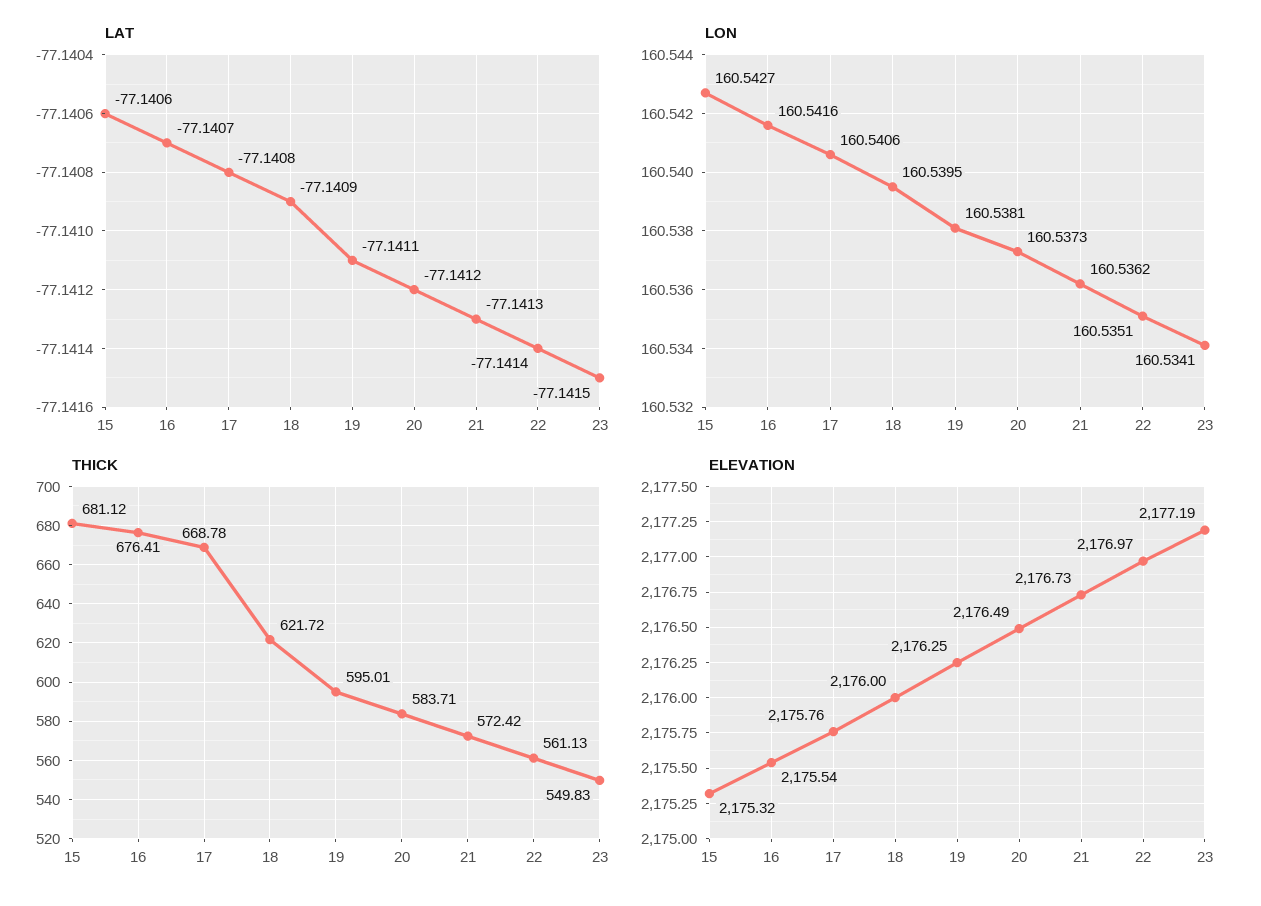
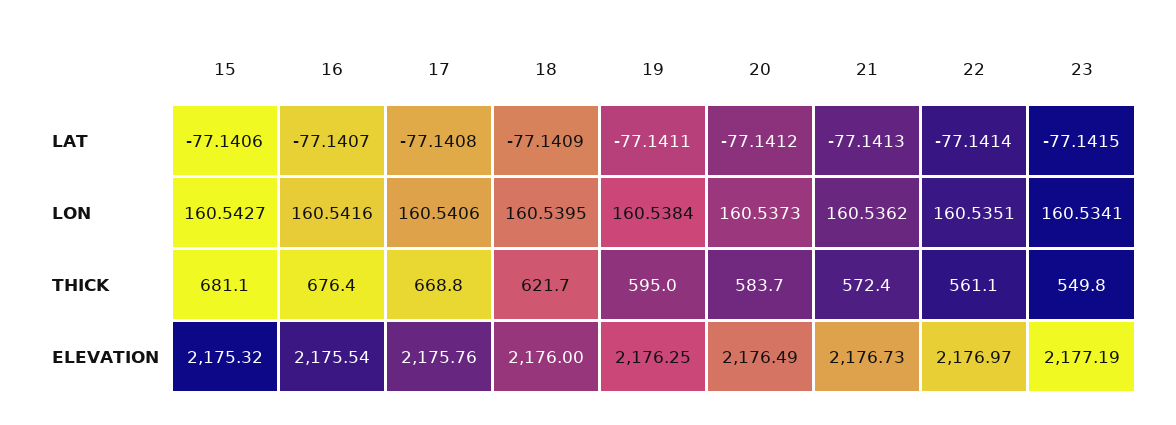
  {
    "LAT": {
      "15": -77.1406,
      "16": -77.1407,
      "17": -77.1408,
      "18": -77.1409,
      "19": -77.1411,
      "20": -77.1412,
      "21": -77.1413,
      "22": -77.1414,
      "23": -77.1415
    },
    "LON": {
      "15": 160.5427,
      "16": 160.5416,
      "17": 160.5406,
      "18": 160.5395,
-     "19": 160.5381,
+     "19": 160.5384,
      "20": 160.5373,
      "21": 160.5362,
      "22": 160.5351,
      "23": 160.5341
    },
    "THICK": {
      "15": 681.12,
      "16": 676.41,
      "17": 668.78,
      "18": 621.72,
      "19": 595.01,
      "20": 583.71,
      "21": 572.42,
      "22": 561.13,
      "23": 549.83
    },
    "ELEVATION": {
      "15": 2175.32,
      "16": 2175.54,
      "17": 2175.76,
      "18": 2176,
      "19": 2176.25,
      "20": 2176.49,
      "21": 2176.73,
      "22": 2176.97,
      "23": 2177.19
    }
  }

